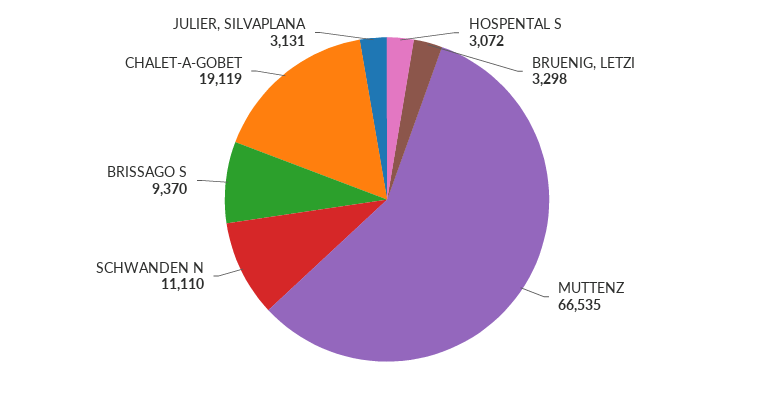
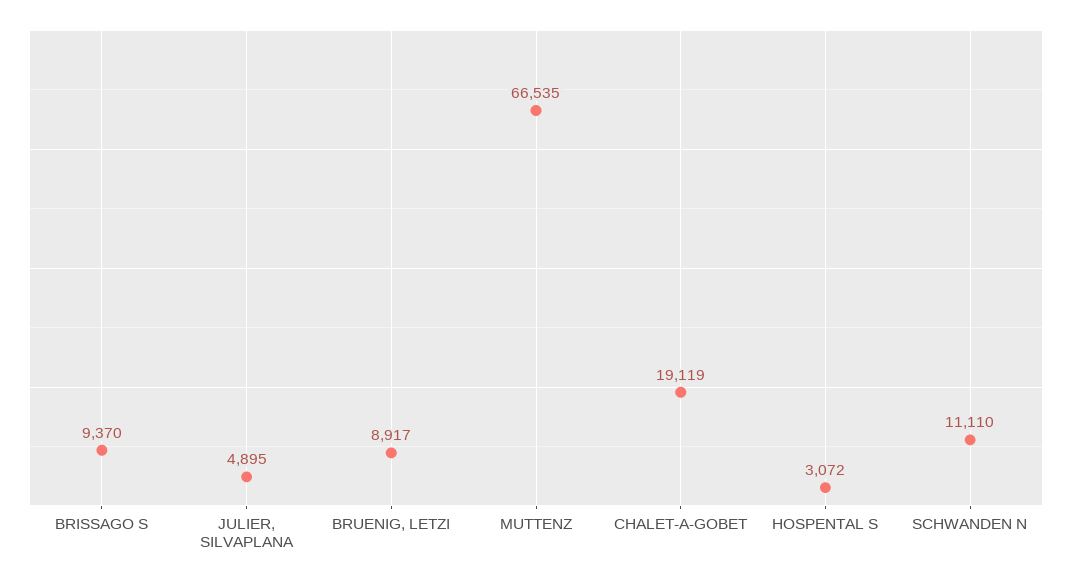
  {
    "HOSPENTAL S": 3072,
-   "BRUENIG, LETZI": 3298,
+   "BRUENIG, LETZI": 8917,
    "MUTTENZ": 66535,
    "SCHWANDEN N": 11110,
    "BRISSAGO S": 9370,
    "CHALET-A-GOBET": 19119,
-   "JULIER, SILVAPLANA": 3131
+   "JULIER, SILVAPLANA": 4895
  }

